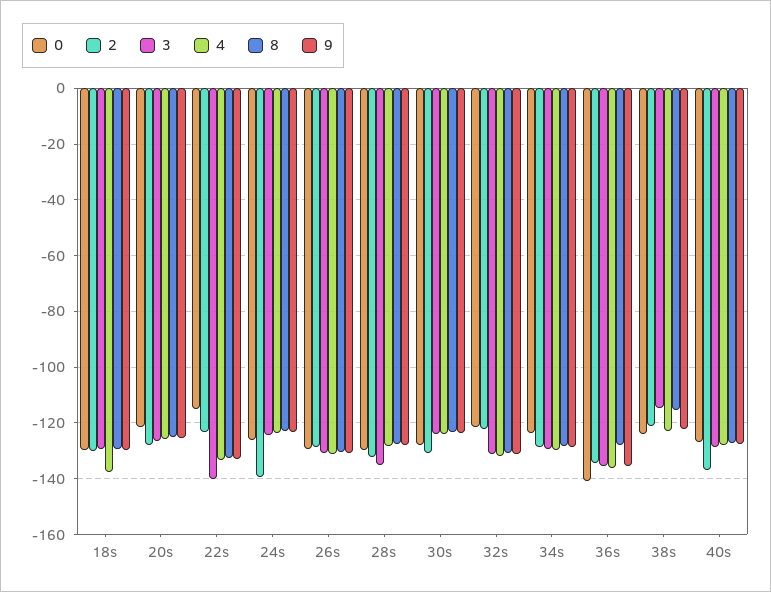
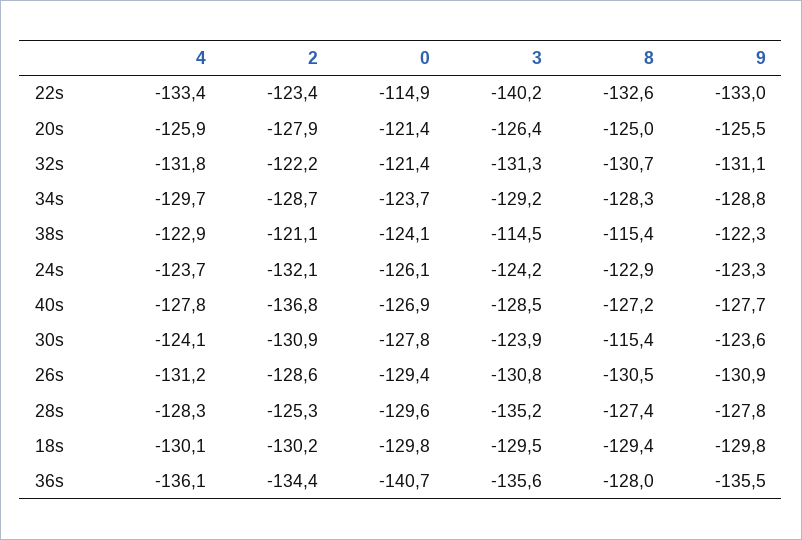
  {
    "0": {
      "18s": -129.8,
      "20s": -121.4,
      "22s": -114.9,
      "24s": -126.1,
      "26s": -129.4,
      "28s": -129.6,
      "30s": -127.8,
      "32s": -121.4,
      "34s": -123.7,
      "36s": -140.7,
      "38s": -124.1,
      "40s": -126.9
    },
    "2": {
      "18s": -130.2,
      "20s": -127.9,
      "22s": -123.4,
-     "24s": -140,
+     "24s": -132.1,
      "26s": -128.6,
-     "28s": -132.5,
+     "28s": -125.3,
      "30s": -130.9,
      "32s": -122.2,
      "34s": -128.7,
      "36s": -134.4,
      "38s": -121.1,
      "40s": -136.8
    },
    "3": {
      "18s": -129.5,
      "20s": -126.4,
      "22s": -140.2,
      "24s": -124.2,
      "26s": -130.8,
      "28s": -135.2,
      "30s": -123.9,
      "32s": -131.3,
      "34s": -129.2,
      "36s": -135.6,
      "38s": -114.5,
      "40s": -128.5
    },
    "4": {
-     "18s": -137.5,
+     "18s": -130.1,
      "20s": -125.9,
      "22s": -133.4,
      "24s": -123.7,
      "26s": -131.2,
      "28s": -128.3,
      "30s": -124.1,
      "32s": -131.8,
      "34s": -129.7,
      "36s": -136.1,
      "38s": -122.9,
      "40s": -127.8
    },
    "8": {
      "18s": -129.4,
      "20s": -125,
      "22s": -132.6,
      "24s": -122.9,
      "26s": -130.5,
      "28s": -127.4,
-     "30s": -122.5,
+     "30s": -115.4,
      "32s": -130.7,
      "34s": -128.3,
      "36s": -128,
      "38s": -115.4,
      "40s": -127.2
    },
    "9": {
      "18s": -129.8,
      "20s": -125.5,
      "22s": -133,
      "24s": -123.3,
      "26s": -130.9,
      "28s": -127.8,
      "30s": -123.6,
      "32s": -131.1,
      "34s": -128.8,
      "36s": -135.5,
      "38s": -122.3,
      "40s": -127.7
    }
  }

